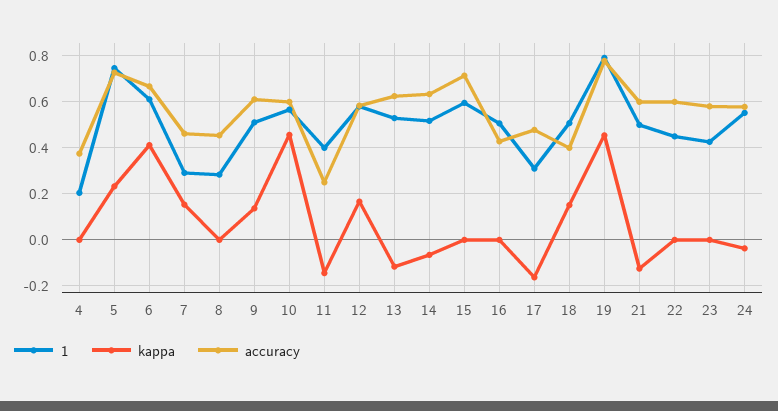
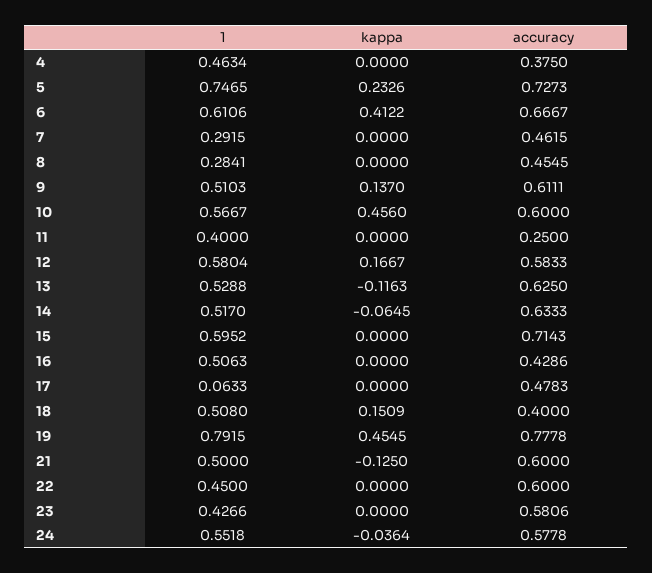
  {
    "1": {
-     "4": 0.2,
+     "4": 0.4634,
      "5": 0.7465,
      "6": 0.6106,
      "7": 0.2915,
      "8": 0.2841,
      "9": 0.5103,
      "10": 0.5667,
      "11": 0.4,
      "12": 0.5804,
      "13": 0.5288,
      "14": 0.517,
      "15": 0.5952,
      "16": 0.5063,
-     "17": 0.3,
+     "17": 0.0633,
      "18": 0.508,
      "19": 0.7915,
      "21": 0.5,
      "22": 0.45,
      "23": 0.4266,
      "24": 0.5518
    },
    "kappa": {
      "4": 0,
      "5": 0.2326,
      "6": 0.4122,
-     "7": 0.15,
+     "7": 0,
      "8": 0,
      "9": 0.137,
      "10": 0.456,
-     "11": -0.15,
+     "11": 0,
      "12": 0.1667,
      "13": -0.1163,
      "14": -0.0645,
      "15": 0,
      "16": 0,
-     "17": -0.15,
+     "17": 0,
      "18": 0.1509,
      "19": 0.4545,
      "21": -0.125,
      "22": 0,
      "23": 0,
      "24": -0.0364
    },
    "accuracy": {
      "4": 0.375,
      "5": 0.7273,
      "6": 0.6667,
      "7": 0.4615,
      "8": 0.4545,
      "9": 0.6111,
      "10": 0.6,
      "11": 0.25,
      "12": 0.5833,
      "13": 0.625,
      "14": 0.6333,
      "15": 0.7143,
      "16": 0.4286,
      "17": 0.4783,
      "18": 0.4,
      "19": 0.7778,
      "21": 0.6,
      "22": 0.6,
      "23": 0.5806,
      "24": 0.5778
    }
  }

